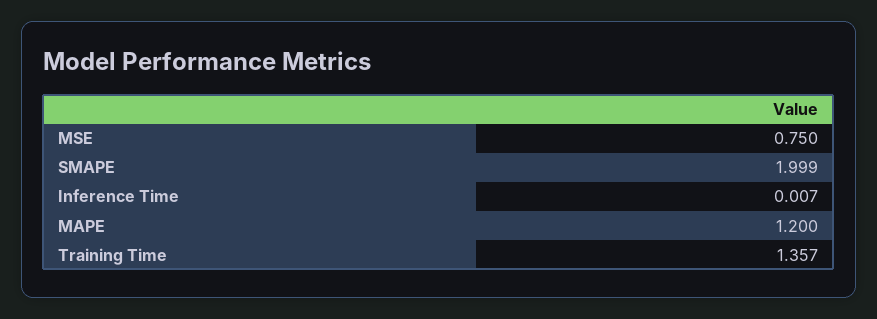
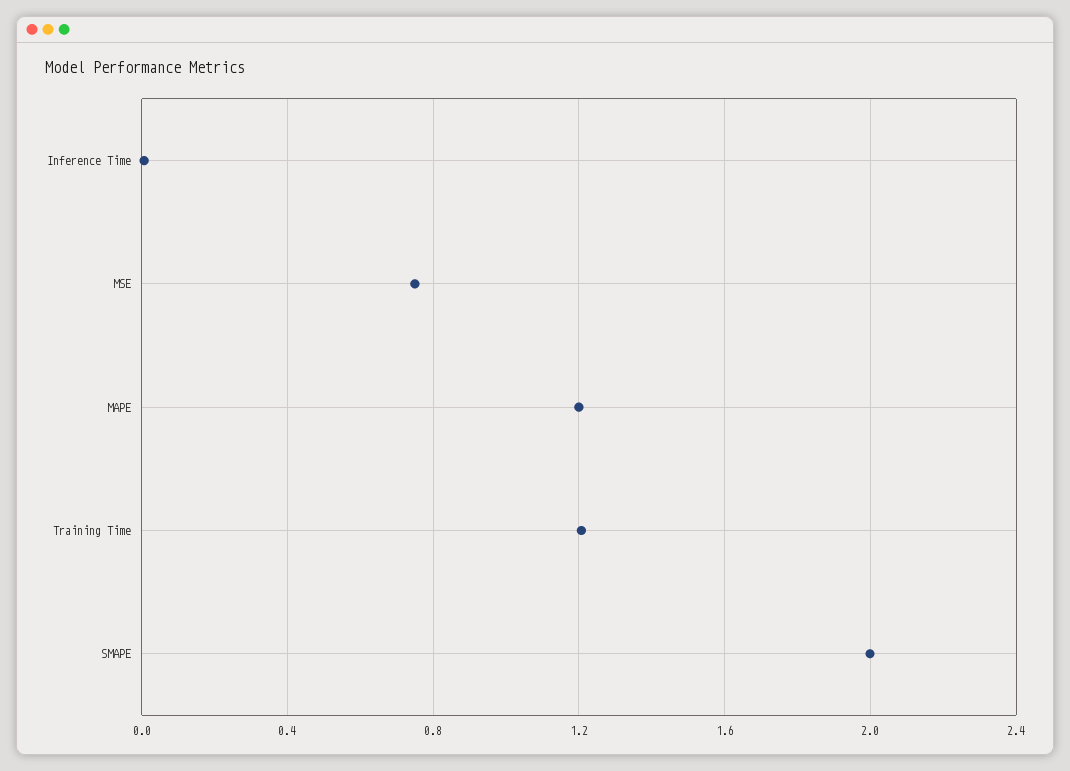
  {
    "MSE": 0.75,
    "SMAPE": 1.999,
    "Inference Time": 0.007,
    "MAPE": 1.2,
-   "Training Time": 1.357
+   "Training Time": 1.2
  }

